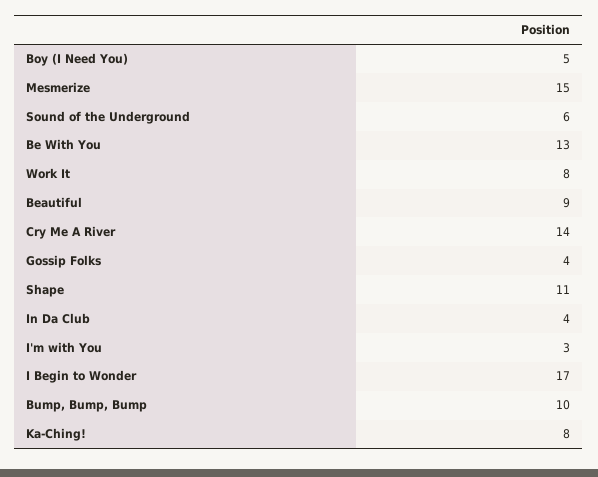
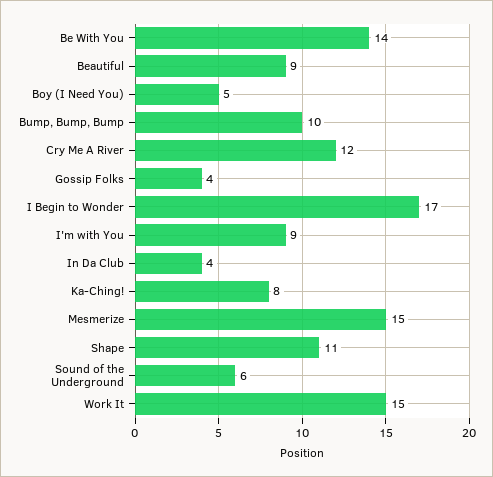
  {
    "Boy (I Need You)": 5,
    "Mesmerize": 15,
    "Sound of the Underground": 6,
-   "Be With You": 13,
+   "Be With You": 14,
-   "Work It": 8,
+   "Work It": 15,
    "Beautiful": 9,
-   "Cry Me A River": 14,
+   "Cry Me A River": 12,
    "Gossip Folks": 4,
    "Shape": 11,
    "In Da Club": 4,
-   "I'm with You": 3,
+   "I'm with You": 9,
    "I Begin to Wonder": 17,
    "Bump, Bump, Bump": 10,
    "Ka-Ching!": 8
  }

